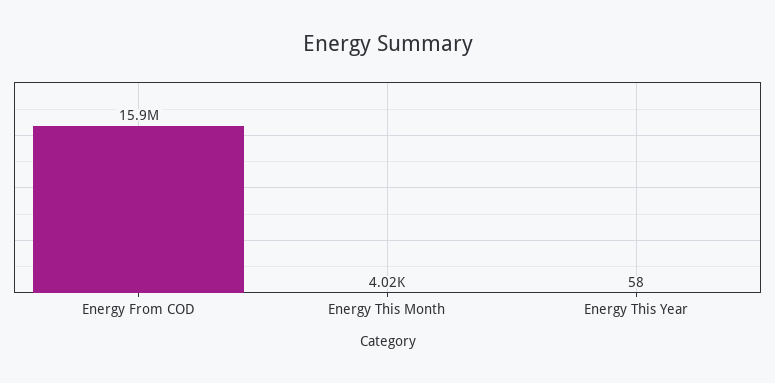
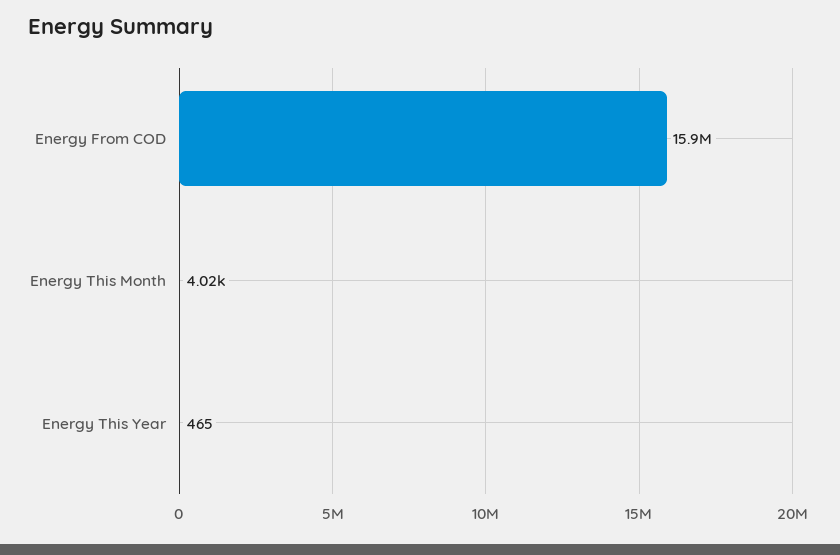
  {
    "Energy From COD": 15900000,
    "Energy This Month": 4020,
-   "Energy This Year": 58
+   "Energy This Year": 465
  }

